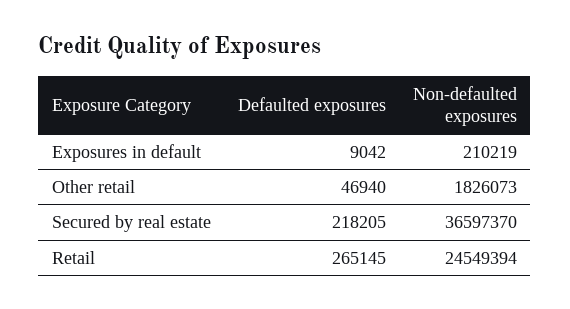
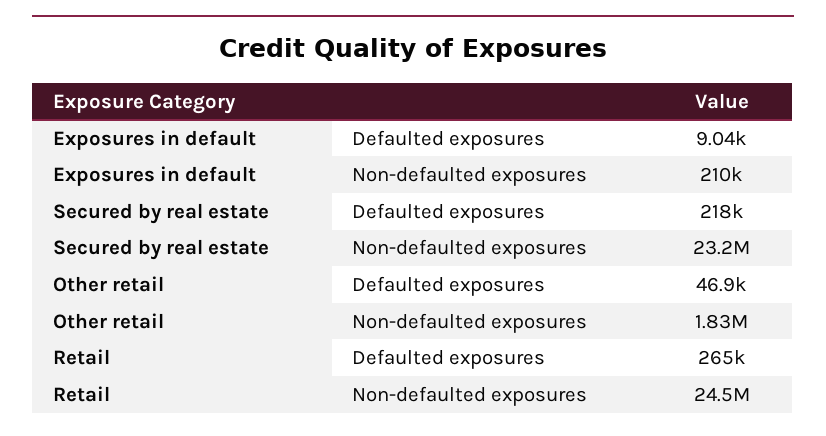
  {
    "Defaulted exposures": {
      "Exposures in default": 9042,
      "Other retail": 46940,
      "Secured by real estate": 218205,
      "Retail": 265145
    },
    "Non-defaulted exposures": {
      "Exposures in default": 210219,
      "Other retail": 1826073,
-     "Secured by real estate": 36597370,
+     "Secured by real estate": 23200000,
      "Retail": 24549394
    }
  }

